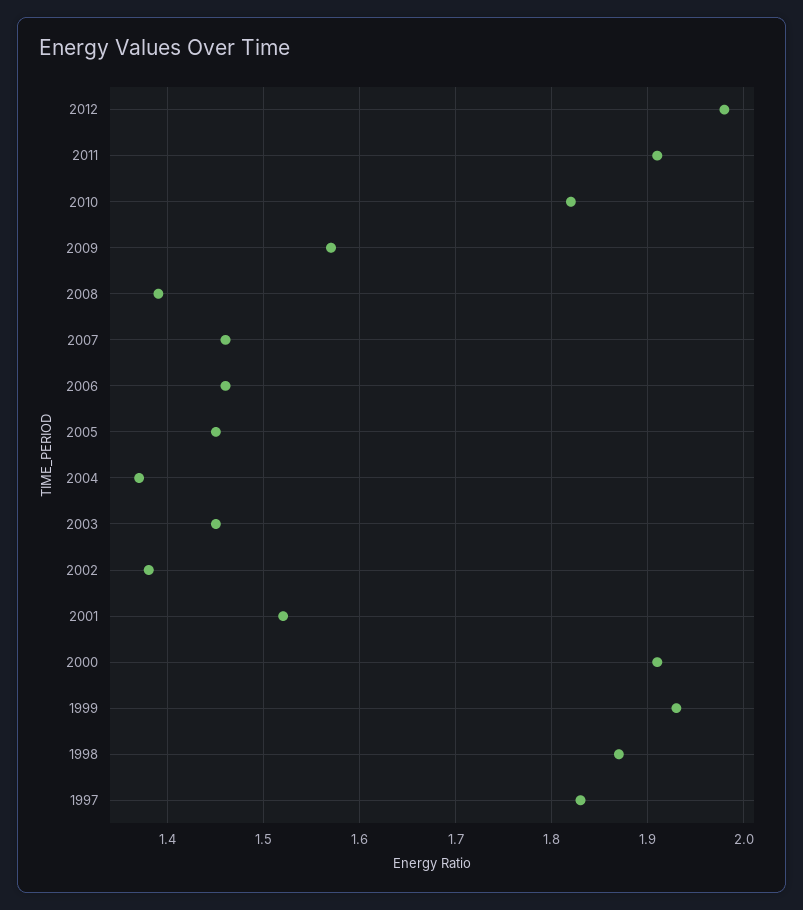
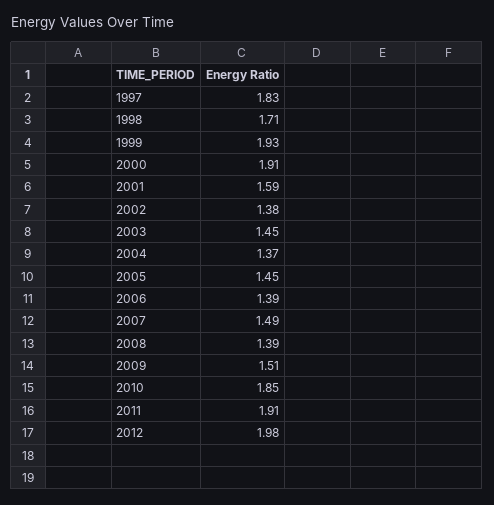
  {
    "2012": 1.98,
    "2011": 1.91,
-   "2010": 1.82,
+   "2010": 1.85,
-   "2009": 1.57,
+   "2009": 1.51,
    "2008": 1.39,
-   "2007": 1.46,
+   "2007": 1.49,
-   "2006": 1.46,
+   "2006": 1.39,
    "2005": 1.45,
    "2004": 1.37,
    "2003": 1.45,
    "2002": 1.38,
-   "2001": 1.52,
+   "2001": 1.59,
    "2000": 1.91,
    "1999": 1.93,
-   "1998": 1.87,
+   "1998": 1.71,
    "1997": 1.83
  }

